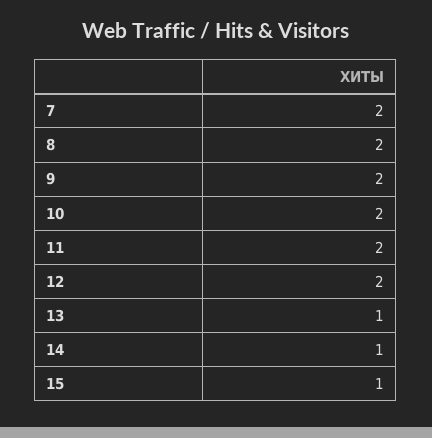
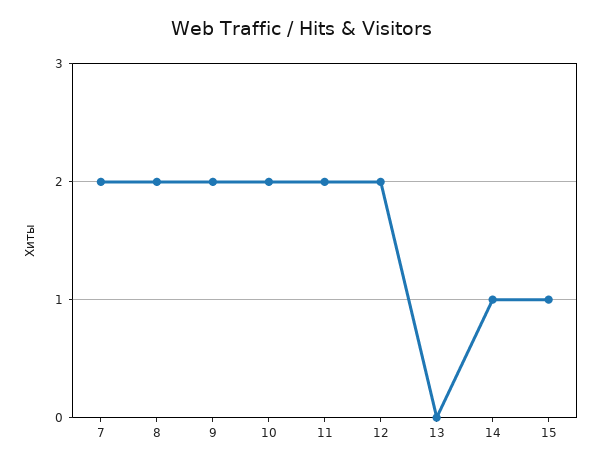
  {
    "7": 2,
    "8": 2,
    "9": 2,
    "10": 2,
    "11": 2,
    "12": 2,
-   "13": 1,
+   "13": 0,
    "14": 1,
    "15": 1
  }

